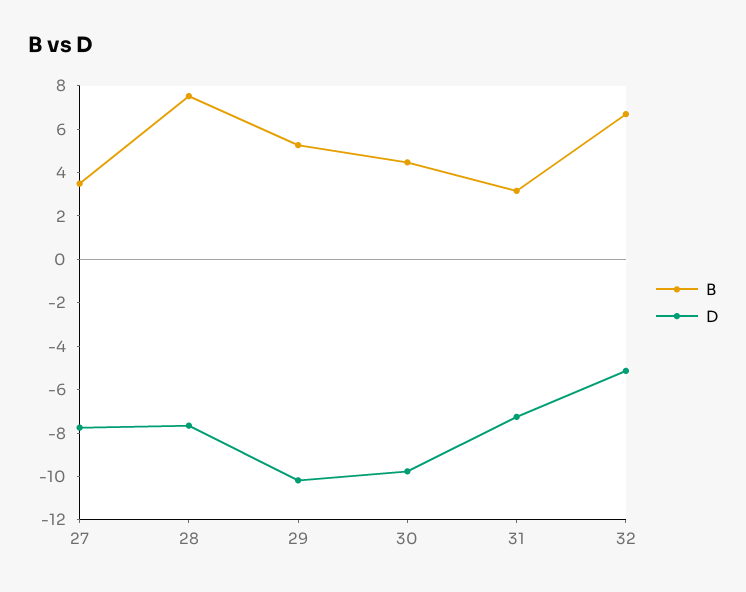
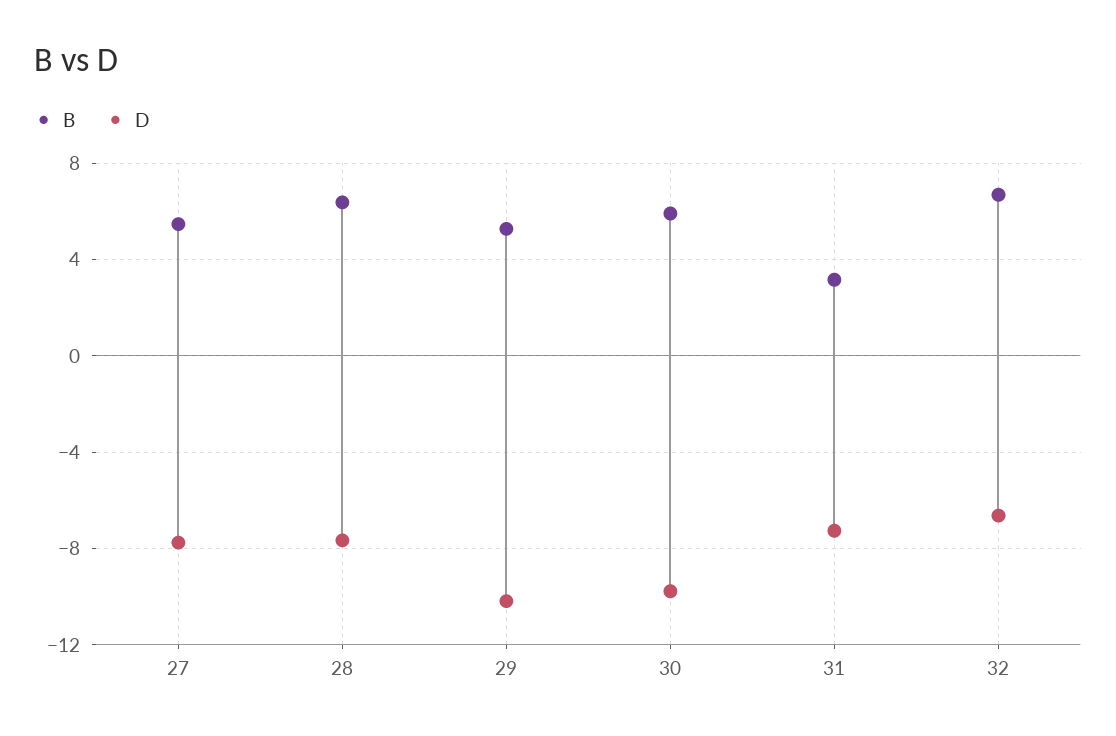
  {
    "B": {
-     "27": 3.5,
+     "27": 5.5,
-     "28": 7.5,
+     "28": 6.5,
      "29": 5.5,
-     "30": 4.5,
+     "30": 6,
      "31": 3,
      "32": 6.5
    },
    "D": {
      "27": -8,
      "28": -7.5,
      "29": -10,
      "30": -10,
      "31": -7.5,
-     "32": -5
+     "32": -6.5
    }
  }

